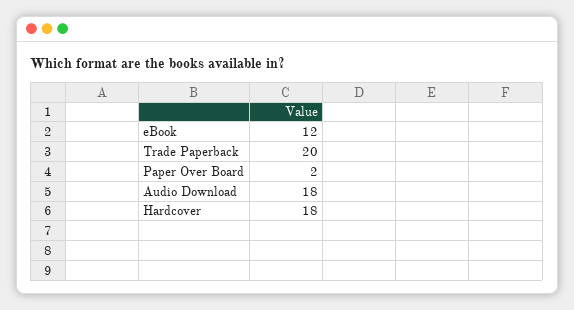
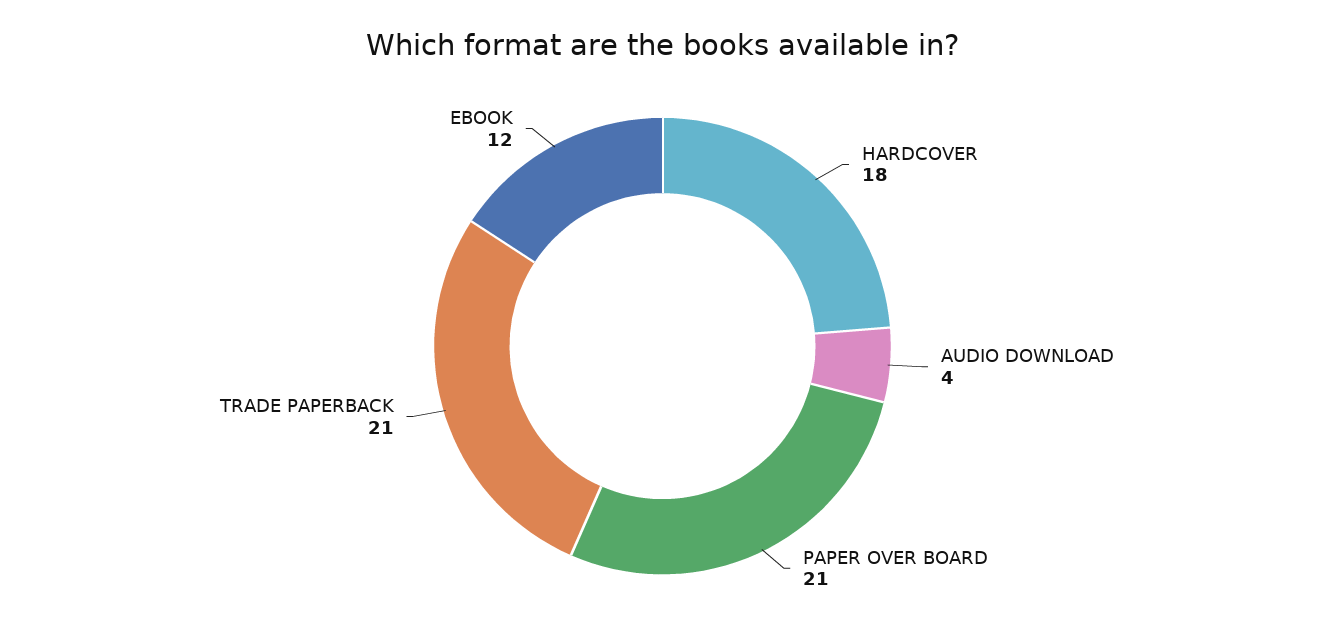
  {
    "eBook": 12,
-   "Trade Paperback": 20,
+   "Trade Paperback": 21,
-   "Paper Over Board": 2,
+   "Paper Over Board": 21,
-   "Audio Download": 18,
+   "Audio Download": 4,
    "Hardcover": 18
  }

